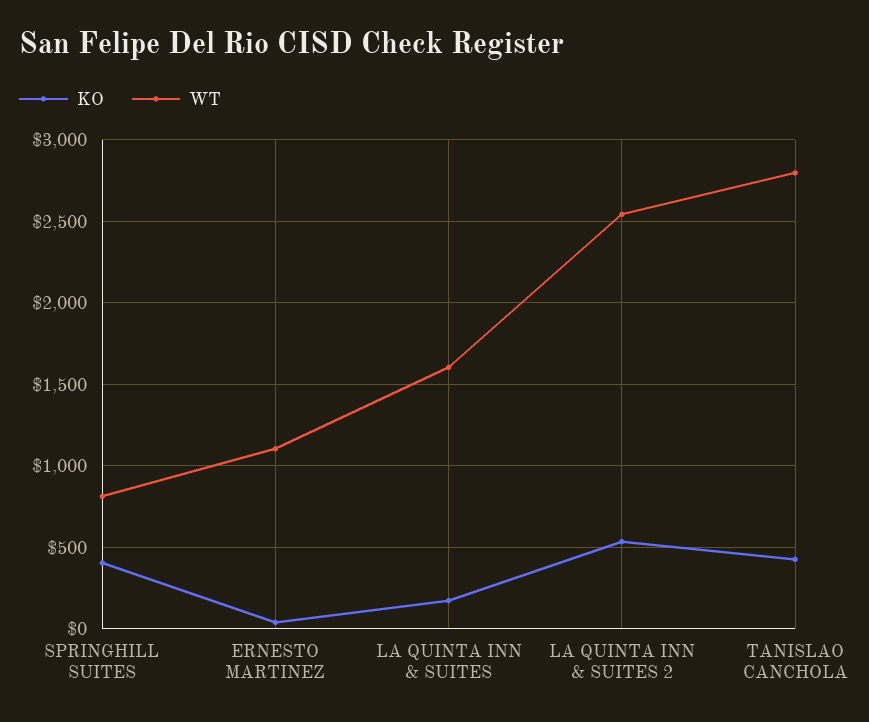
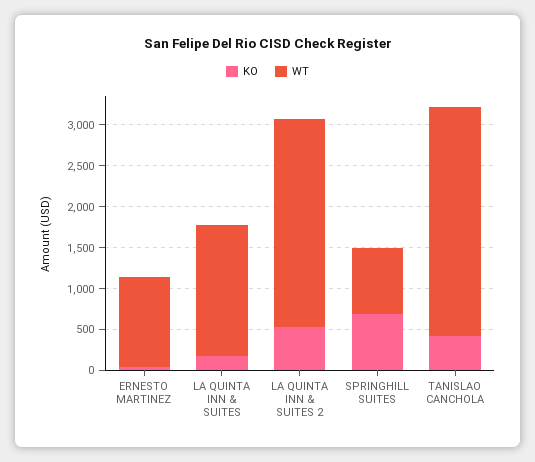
  {
    "KO": {
-     "SPRINGHILL SUITES": 400,
+     "SPRINGHILL SUITES": 700,
      "ERNESTO MARTINEZ": 50,
      "LA QUINTA INN & SUITES": 150,
      "LA QUINTA INN & SUITES 2": 550,
      "TANISLAO CANCHOLA": 400
    },
    "WT": {
      "SPRINGHILL SUITES": 800,
      "ERNESTO MARTINEZ": 1100,
      "LA QUINTA INN & SUITES": 1600,
      "LA QUINTA INN & SUITES 2": 2550,
      "TANISLAO CANCHOLA": 2800
    }
  }

